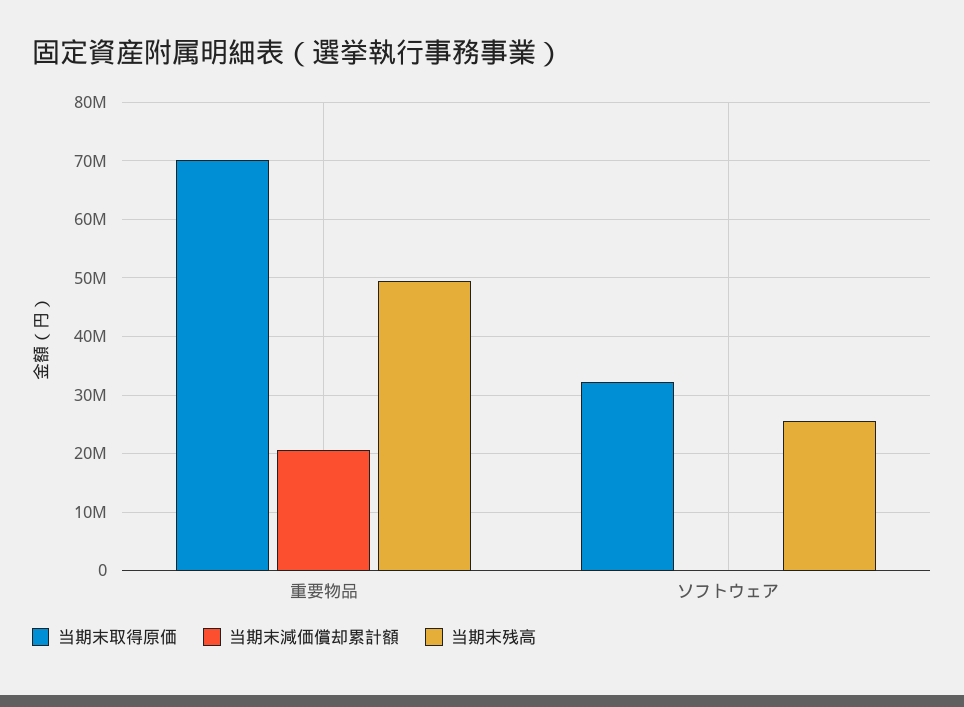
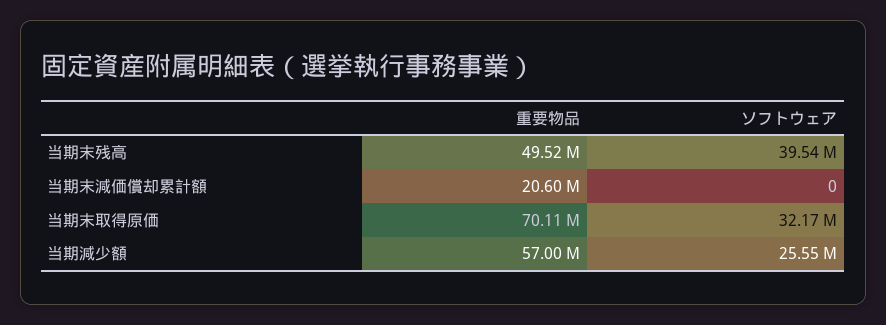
  {
    "当期末取得原価": {
      "重要物品": 70110000,
      "ソフトウェア": 32170000
    },
    "当期末減価償却累計額": {
      "重要物品": 20600000,
      "ソフトウェア": 0
    },
    "当期末残高": {
      "重要物品": 49520000,
-     "ソフトウェア": 26000000
+     "ソフトウェア": 39540000
-   }
+   },
+   "当期減少額": {
+     "重要物品": 57000000,
+     "ソフトウェア": 25550000
+   }
  }

